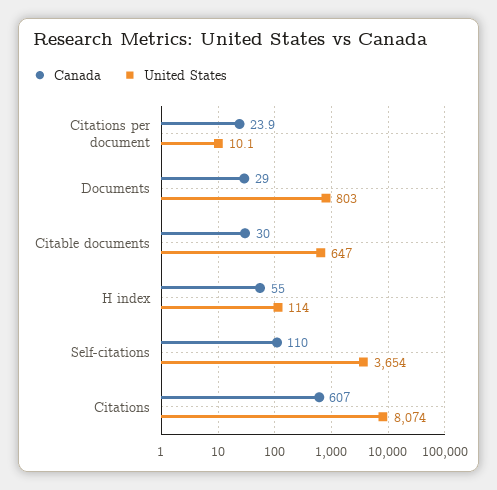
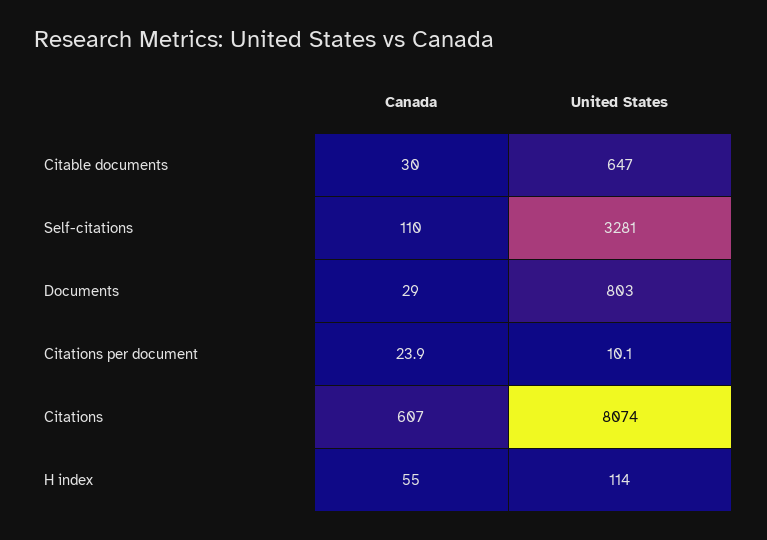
  {
    "Canada": {
      "Citations per document": 23.9,
      "Documents": 29,
      "Citable documents": 30,
      "H index": 55,
      "Self-citations": 110,
      "Citations": 607
    },
    "United States": {
      "Citations per document": 10.1,
      "Documents": 803,
      "Citable documents": 647,
      "H index": 114,
-     "Self-citations": 3654,
+     "Self-citations": 3281,
      "Citations": 8074
    }
  }

